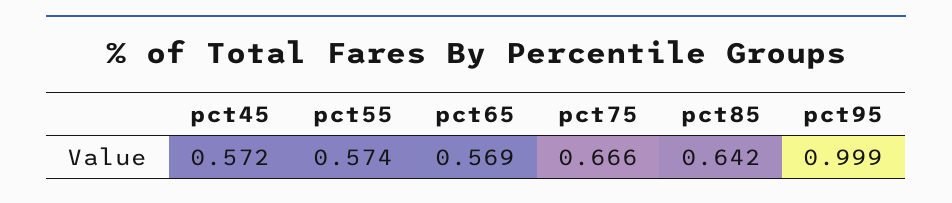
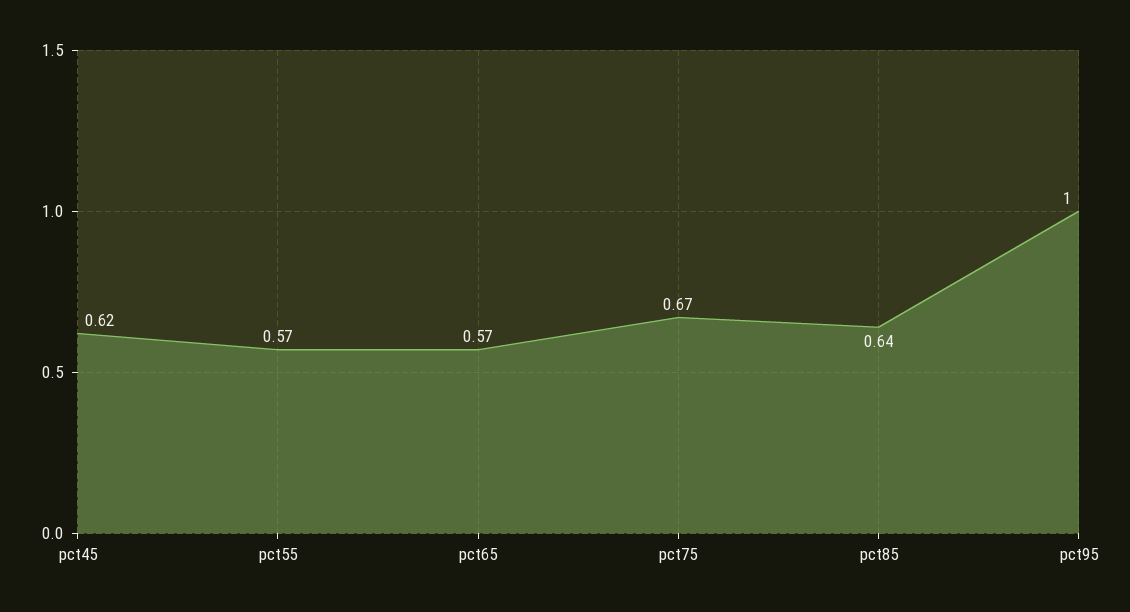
  {
-   "pct45": 0.572,
+   "pct45": 0.62,
    "pct55": 0.574,
    "pct65": 0.569,
    "pct75": 0.666,
    "pct85": 0.642,
    "pct95": 0.999
  }

